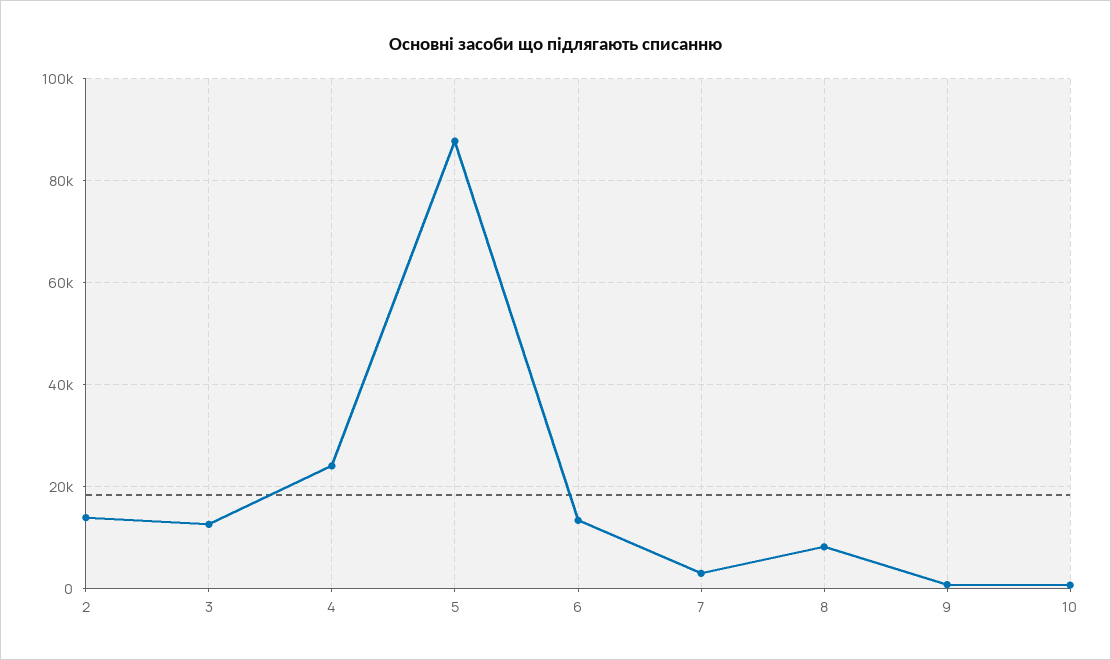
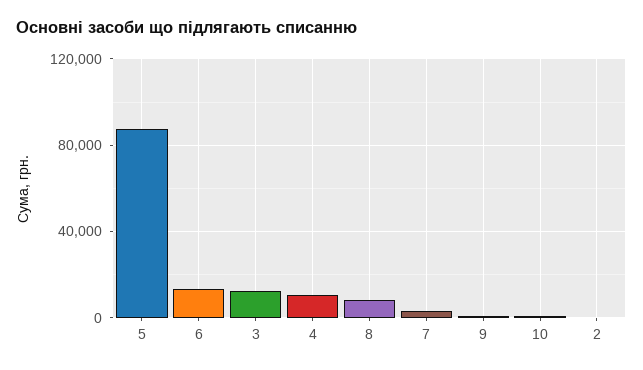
  {
-   "2": 14000,
+   "2": 0,
    "3": 12000,
-   "4": 24000,
+   "4": 10000,
    "5": 88000,
    "6": 14000,
    "7": 4000,
    "8": 8000,
    "9": 0,
    "10": 0
  }

